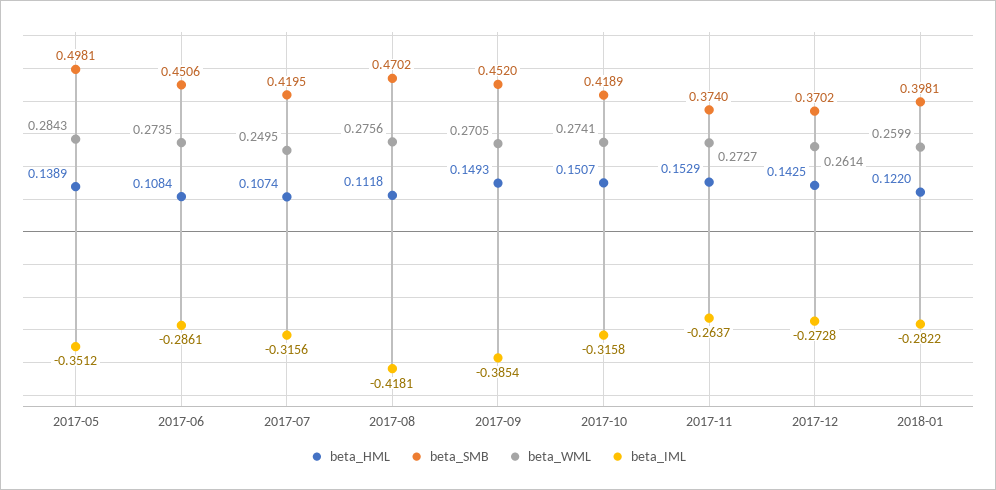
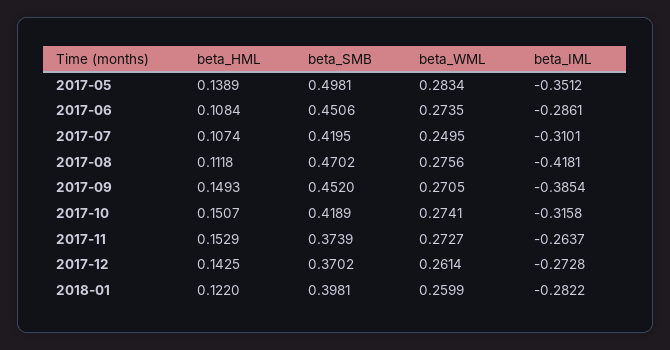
  {
    "beta_HML": {
      "2017-05": 0.1389,
      "2017-06": 0.1084,
      "2017-07": 0.1074,
      "2017-08": 0.1118,
      "2017-09": 0.1493,
      "2017-10": 0.1507,
      "2017-11": 0.1529,
      "2017-12": 0.1425,
      "2018-01": 0.122
    },
    "beta_SMB": {
      "2017-05": 0.4981,
      "2017-06": 0.4506,
      "2017-07": 0.4195,
      "2017-08": 0.4702,
      "2017-09": 0.452,
      "2017-10": 0.4189,
-     "2017-11": 0.374,
+     "2017-11": 0.3739,
      "2017-12": 0.3702,
      "2018-01": 0.3981
    },
    "beta_WML": {
-     "2017-05": 0.2843,
+     "2017-05": 0.2834,
      "2017-06": 0.2735,
      "2017-07": 0.2495,
      "2017-08": 0.2756,
      "2017-09": 0.2705,
      "2017-10": 0.2741,
      "2017-11": 0.2727,
      "2017-12": 0.2614,
      "2018-01": 0.2599
    },
    "beta_IML": {
      "2017-05": -0.3512,
      "2017-06": -0.2861,
-     "2017-07": -0.3156,
+     "2017-07": -0.3101,
      "2017-08": -0.4181,
      "2017-09": -0.3854,
      "2017-10": -0.3158,
      "2017-11": -0.2637,
      "2017-12": -0.2728,
      "2018-01": -0.2822
    }
  }

